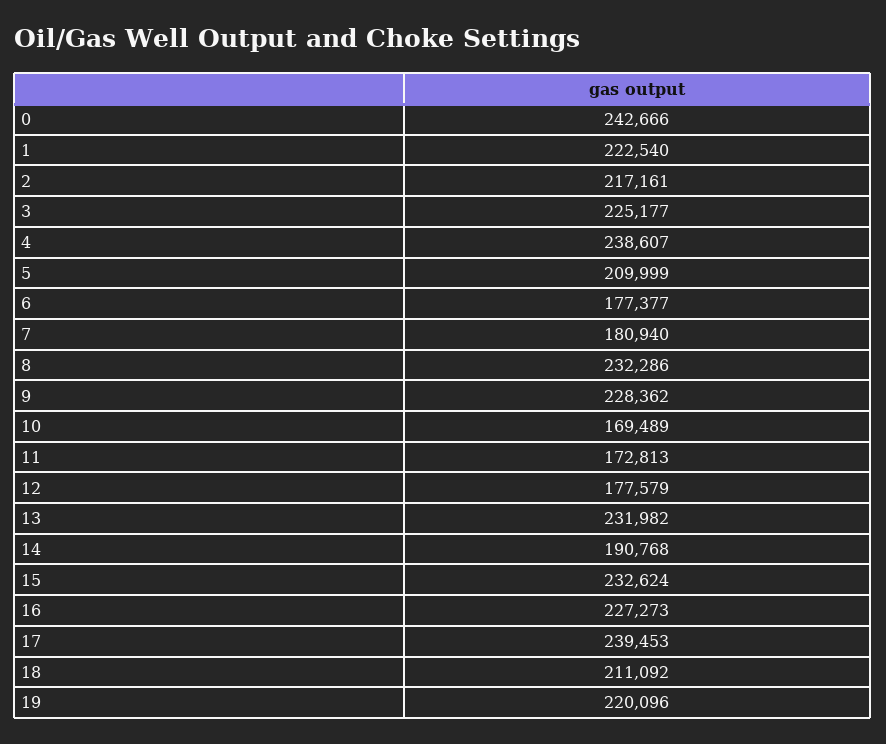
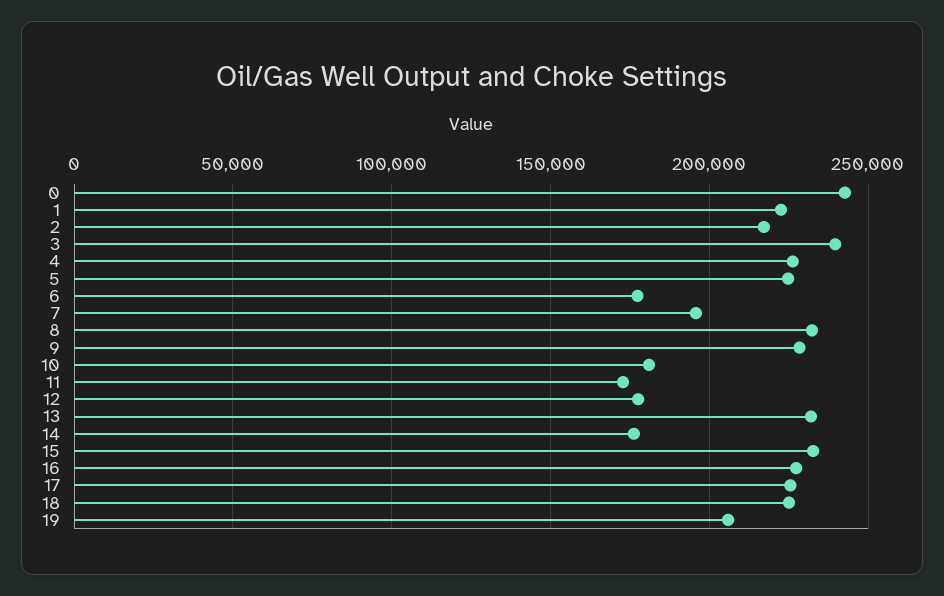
  {
    "0": 242666,
    "1": 222540,
    "2": 217161,
-   "3": 225177,
+   "3": 240000,
-   "4": 238607,
+   "4": 225000,
-   "5": 209999,
+   "5": 225000,
    "6": 177377,
-   "7": 180940,
+   "7": 195000,
    "8": 232286,
    "9": 228362,
-   "10": 169489,
+   "10": 180000,
    "11": 172813,
    "12": 177579,
    "13": 231982,
-   "14": 190768,
+   "14": 175000,
    "15": 232624,
    "16": 227273,
-   "17": 239453,
+   "17": 225000,
-   "18": 211092,
+   "18": 225000,
-   "19": 220096
+   "19": 205000
  }

